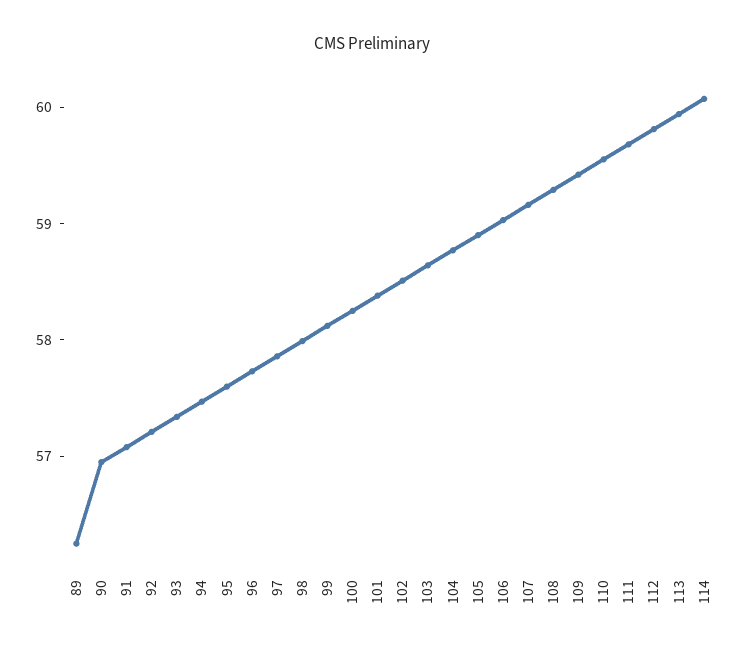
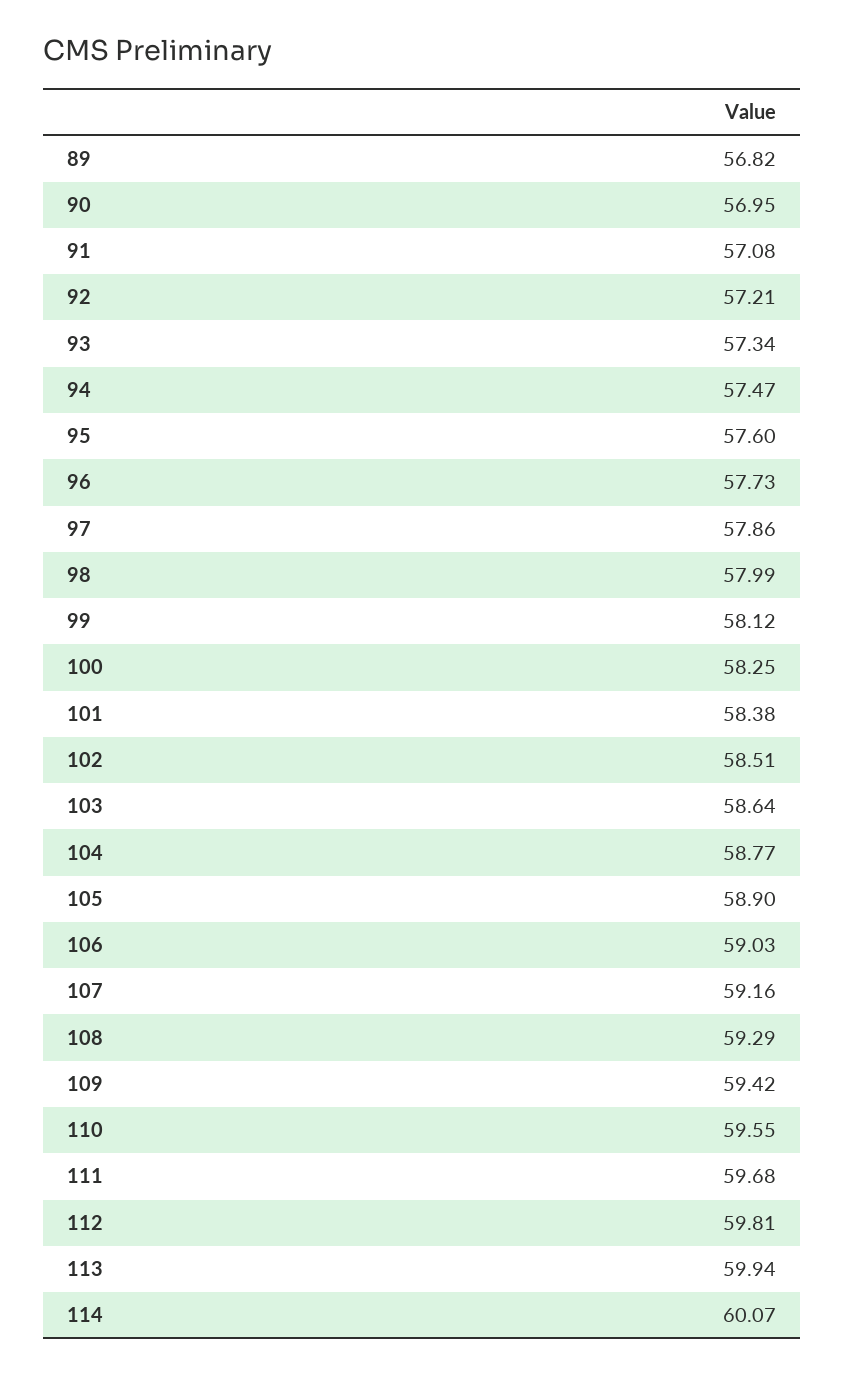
  {
-   "89": 56.2,
+   "89": 56.82,
    "90": 56.95,
    "91": 57.08,
    "92": 57.21,
    "93": 57.34,
    "94": 57.47,
    "95": 57.6,
    "96": 57.73,
    "97": 57.86,
    "98": 57.99,
    "99": 58.12,
    "100": 58.25,
    "101": 58.38,
    "102": 58.51,
    "103": 58.64,
    "104": 58.77,
    "105": 58.9,
    "106": 59.03,
    "107": 59.16,
    "108": 59.29,
    "109": 59.42,
    "110": 59.55,
    "111": 59.68,
    "112": 59.81,
    "113": 59.94,
    "114": 60.07
  }

